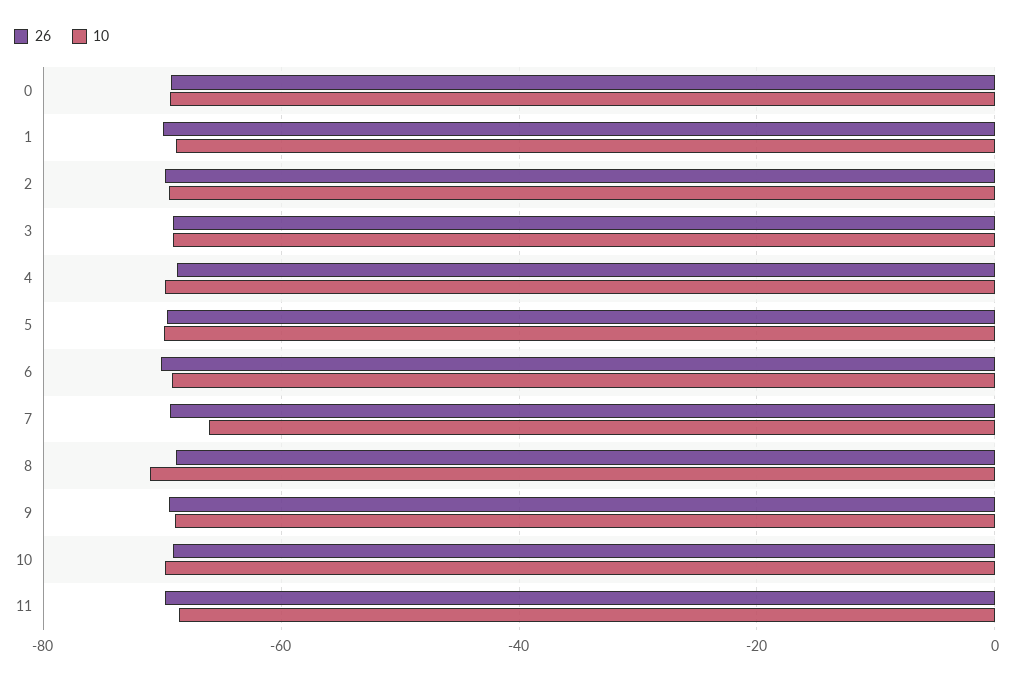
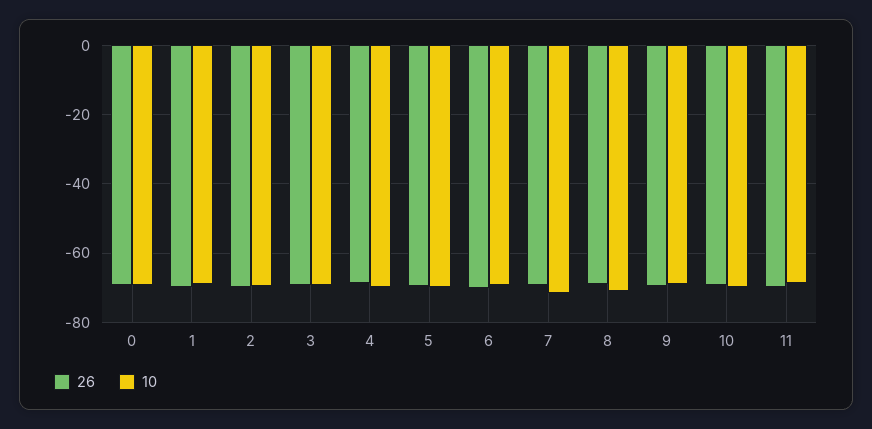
  {
    "26": {
      "0": -70,
      "1": -70,
      "2": -70,
      "3": -70,
      "4": -68,
      "5": -70,
      "6": -70,
      "7": -70,
      "8": -68,
      "9": -70,
      "10": -70,
      "11": -70
    },
    "10": {
      "0": -70,
      "1": -68,
      "2": -70,
      "3": -70,
      "4": -70,
      "5": -70,
      "6": -70,
-     "7": -66,
+     "7": -72,
      "8": -72,
      "9": -68,
      "10": -70,
      "11": -68
    }
  }

